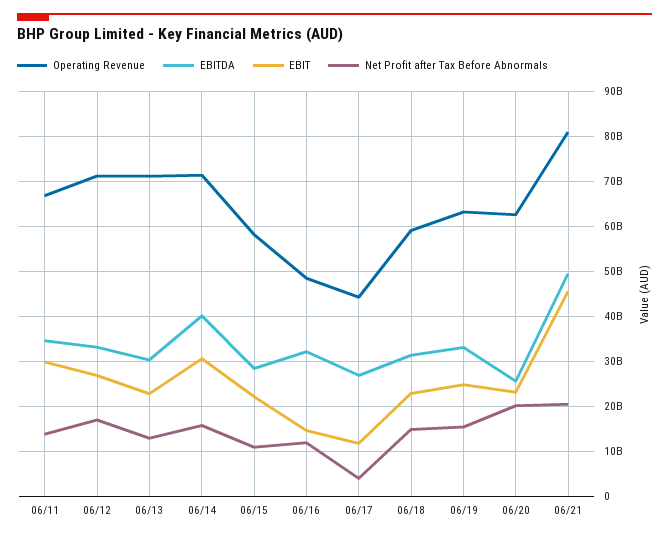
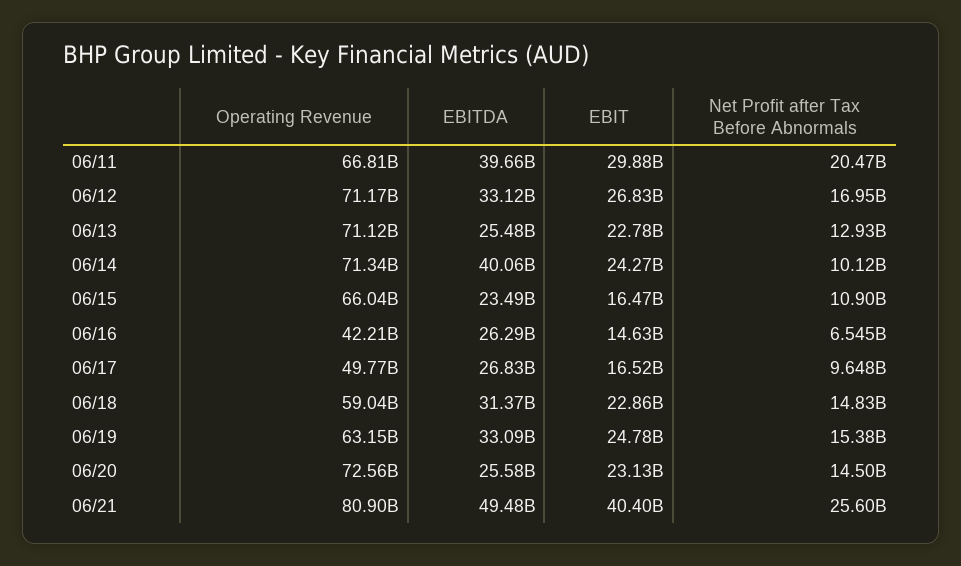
  {
    "Operating Revenue": {
      "06/11": 66810000000,
      "06/12": 71170000000,
      "06/13": 71120000000,
      "06/14": 71340000000,
-     "06/15": 58000000000,
+     "06/15": 66040000000,
-     "06/16": 48000000000,
+     "06/16": 42210000000,
-     "06/17": 44000000000,
+     "06/17": 49770000000,
      "06/18": 59040000000,
      "06/19": 63150000000,
-     "06/20": 62000000000,
+     "06/20": 72560000000,
      "06/21": 80900000000
    },
    "EBITDA": {
-     "06/11": 34000000000,
+     "06/11": 39660000000,
      "06/12": 33120000000,
-     "06/13": 30000000000,
+     "06/13": 25480000000,
      "06/14": 40060000000,
-     "06/15": 28000000000,
+     "06/15": 23490000000,
-     "06/16": 32000000000,
+     "06/16": 26290000000,
      "06/17": 26830000000,
      "06/18": 31370000000,
      "06/19": 33090000000,
      "06/20": 25580000000,
      "06/21": 49480000000
    },
    "EBIT": {
      "06/11": 29880000000,
      "06/12": 26830000000,
      "06/13": 22780000000,
-     "06/14": 30000000000,
+     "06/14": 24270000000,
-     "06/15": 22000000000,
+     "06/15": 16470000000,
      "06/16": 14630000000,
-     "06/17": 12000000000,
+     "06/17": 16520000000,
      "06/18": 22860000000,
      "06/19": 24780000000,
      "06/20": 23130000000,
-     "06/21": 46000000000
+     "06/21": 40400000000
    },
    "Net Profit after Tax Before Abnormals": {
-     "06/11": 14000000000,
+     "06/11": 20470000000,
      "06/12": 16950000000,
      "06/13": 12930000000,
-     "06/14": 16000000000,
+     "06/14": 10120000000,
      "06/15": 10900000000,
-     "06/16": 12000000000,
+     "06/16": 6545000000,
-     "06/17": 4000000000,
+     "06/17": 9648000000,
      "06/18": 14830000000,
      "06/19": 15380000000,
-     "06/20": 20000000000,
+     "06/20": 14500000000,
-     "06/21": 20000000000
+     "06/21": 25600000000
    }
  }

